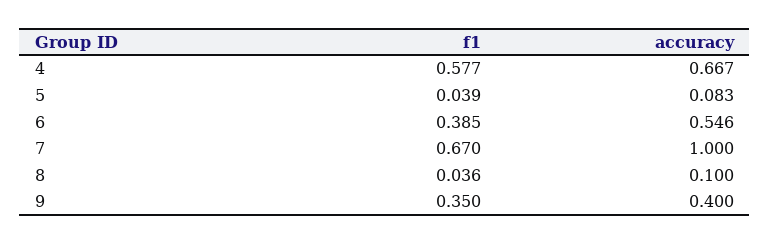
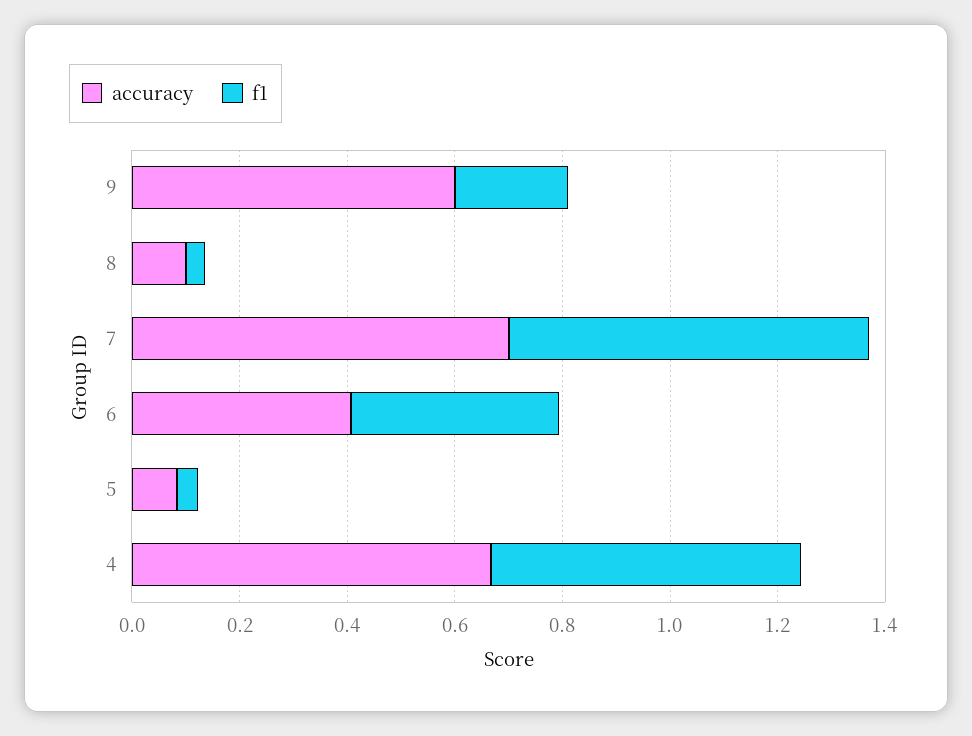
  {
    "f1": {
      "4": 0.577,
      "5": 0.039,
      "6": 0.385,
      "7": 0.67,
      "8": 0.036,
-     "9": 0.35
+     "9": 0.2
    },
    "accuracy": {
      "4": 0.667,
      "5": 0.083,
-     "6": 0.546,
+     "6": 0.4,
-     "7": 1,
+     "7": 0.7,
      "8": 0.1,
-     "9": 0.4
+     "9": 0.6
    }
  }

